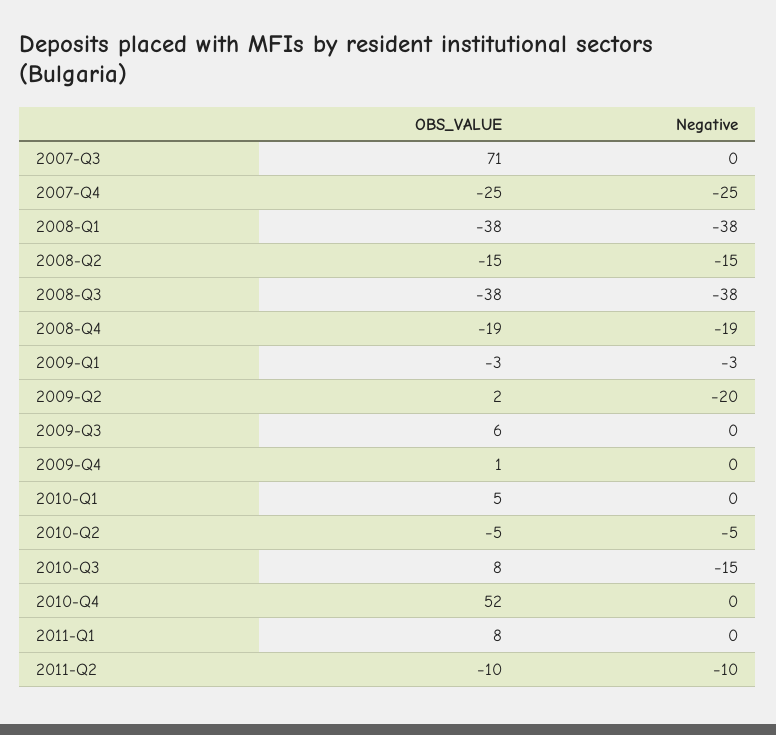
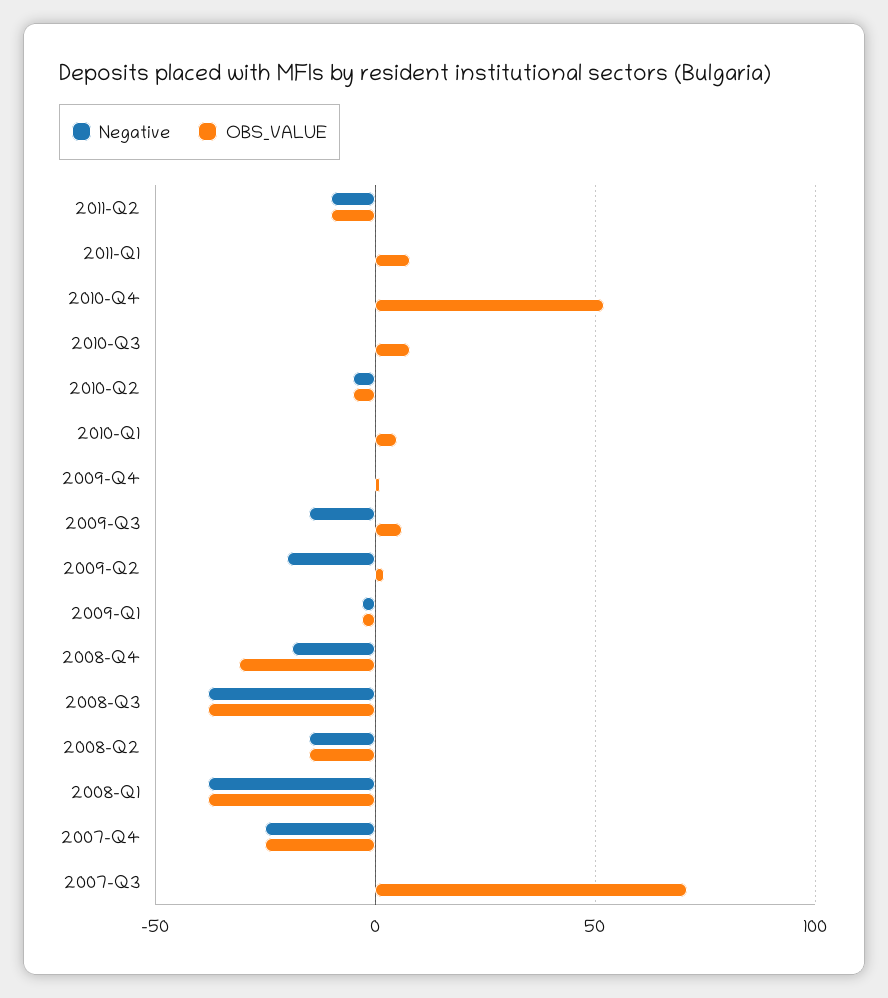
  {
    "OBS_VALUE": {
      "2007-Q3": 71,
      "2007-Q4": -25,
      "2008-Q1": -38,
      "2008-Q2": -15,
      "2008-Q3": -38,
-     "2008-Q4": -19,
+     "2008-Q4": -30,
      "2009-Q1": -3,
      "2009-Q2": 2,
      "2009-Q3": 6,
      "2009-Q4": 1,
      "2010-Q1": 5,
      "2010-Q2": -5,
      "2010-Q3": 8,
      "2010-Q4": 52,
      "2011-Q1": 8,
      "2011-Q2": -10
    },
    "Negative": {
      "2007-Q3": 0,
      "2007-Q4": -25,
      "2008-Q1": -38,
      "2008-Q2": -15,
      "2008-Q3": -38,
      "2008-Q4": -19,
      "2009-Q1": -3,
      "2009-Q2": -20,
-     "2009-Q3": 0,
+     "2009-Q3": -15,
      "2009-Q4": 0,
      "2010-Q1": 0,
      "2010-Q2": -5,
-     "2010-Q3": -15,
+     "2010-Q3": 0,
      "2010-Q4": 0,
      "2011-Q1": 0,
      "2011-Q2": -10
    }
  }

